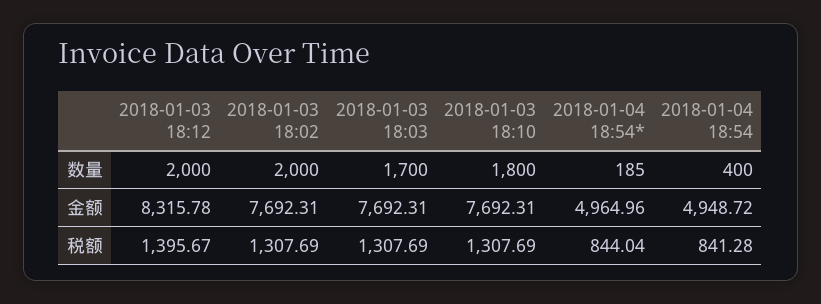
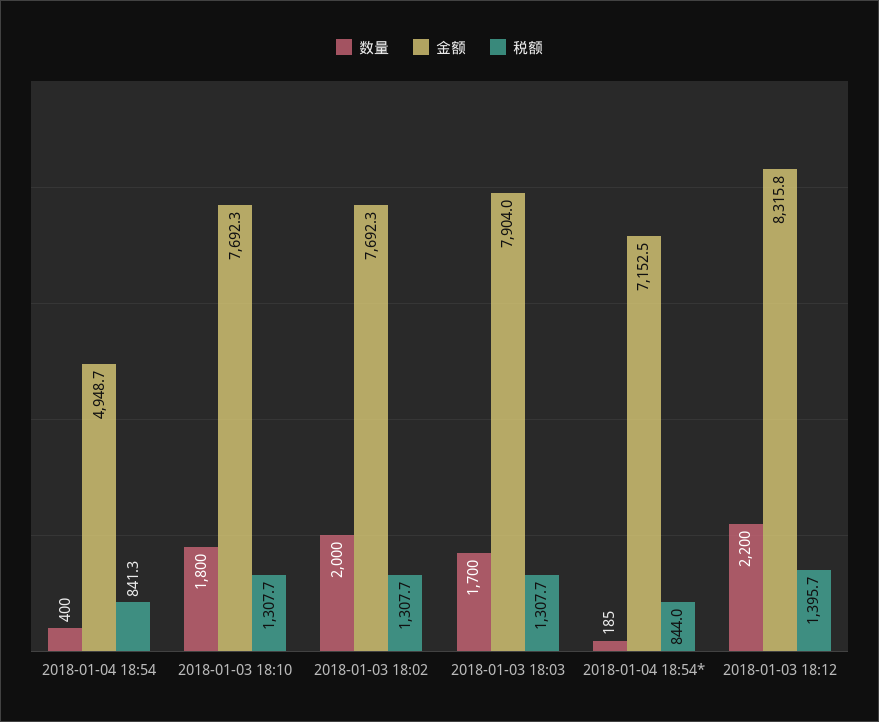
  {
    "数量": {
-     "2018-01-03 18:12": 2000,
+     "2018-01-03 18:12": 2200,
      "2018-01-03 18:02": 2000,
      "2018-01-03 18:03": 1700,
      "2018-01-03 18:10": 1800,
      "2018-01-04 18:54*": 185,
      "2018-01-04 18:54": 400
    },
    "金额": {
      "2018-01-03 18:12": 8315.78,
      "2018-01-03 18:02": 7692.31,
-     "2018-01-03 18:03": 7692.31,
+     "2018-01-03 18:03": 7904,
      "2018-01-03 18:10": 7692.31,
-     "2018-01-04 18:54*": 4964.96,
+     "2018-01-04 18:54*": 7152.5,
      "2018-01-04 18:54": 4948.72
    },
    "税额": {
      "2018-01-03 18:12": 1395.67,
      "2018-01-03 18:02": 1307.69,
      "2018-01-03 18:03": 1307.69,
      "2018-01-03 18:10": 1307.69,
      "2018-01-04 18:54*": 844.04,
      "2018-01-04 18:54": 841.28
    }
  }

